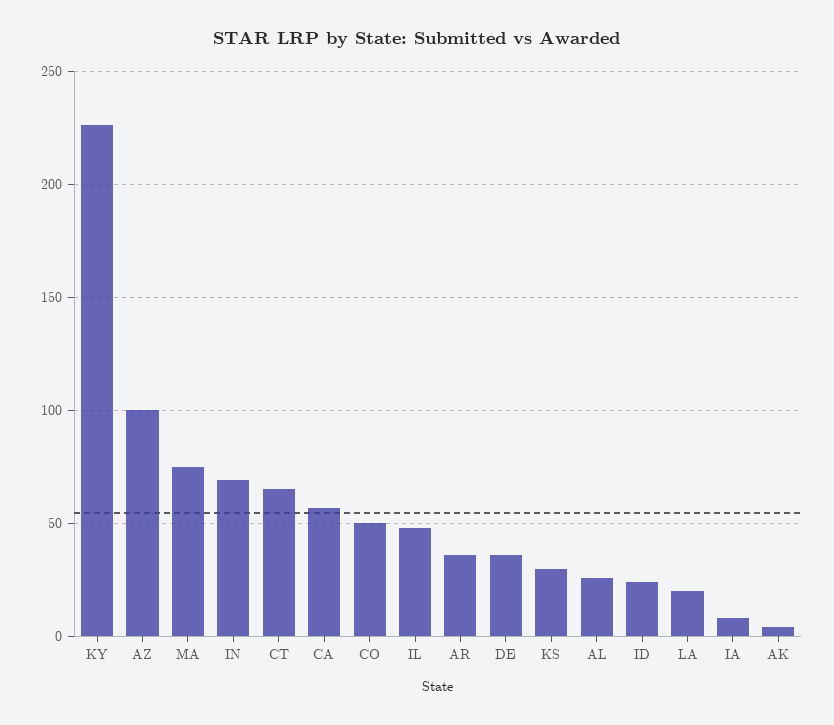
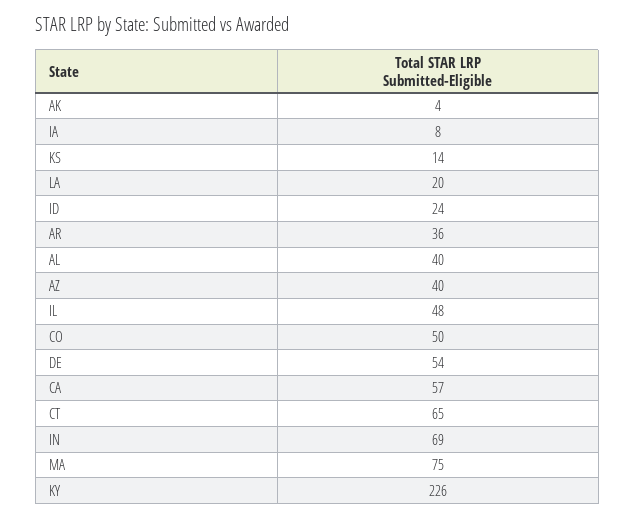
  {
    "KY": 226,
-   "AZ": 100,
+   "AZ": 40,
    "MA": 75,
    "IN": 69,
    "CT": 65,
    "CA": 57,
    "CO": 50,
    "IL": 48,
    "AR": 36,
-   "DE": 35,
+   "DE": 54,
-   "KS": 30,
+   "KS": 14,
-   "AL": 25,
+   "AL": 40,
    "ID": 24,
    "LA": 20,
    "IA": 8,
    "AK": 4
  }

